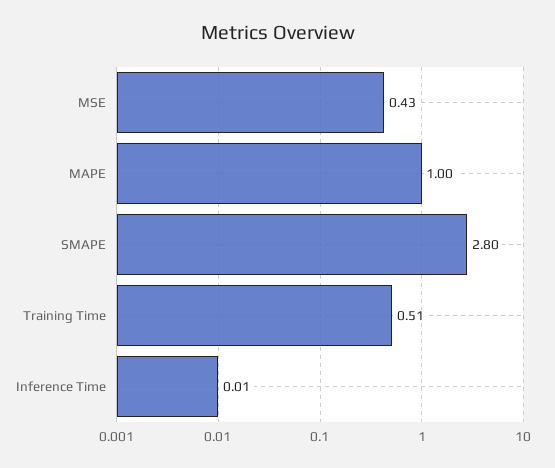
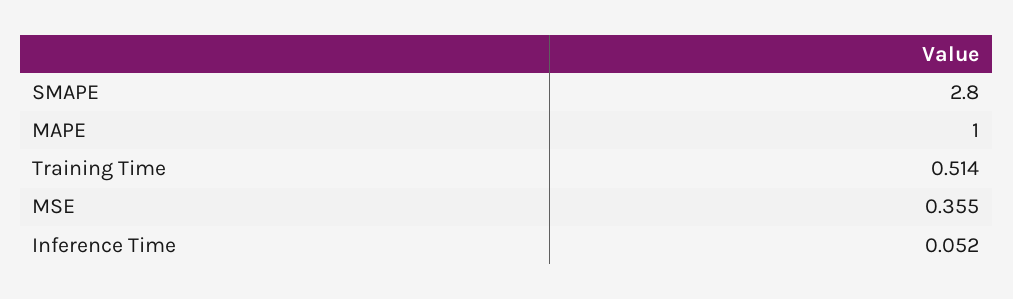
  {
-   "MSE": 0.43,
+   "MSE": 0.355,
    "MAPE": 1,
    "SMAPE": 2.8,
    "Training Time": 0.514,
-   "Inference Time": 0.01
+   "Inference Time": 0.052
  }

